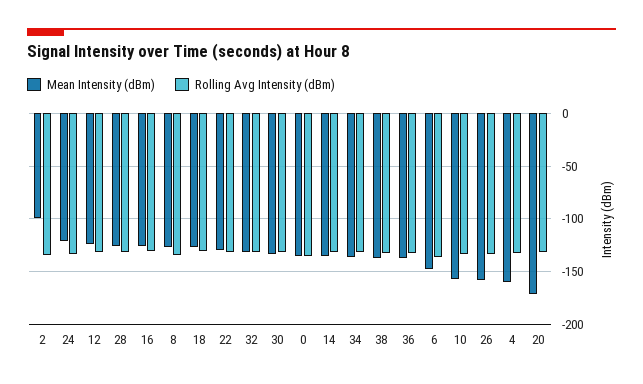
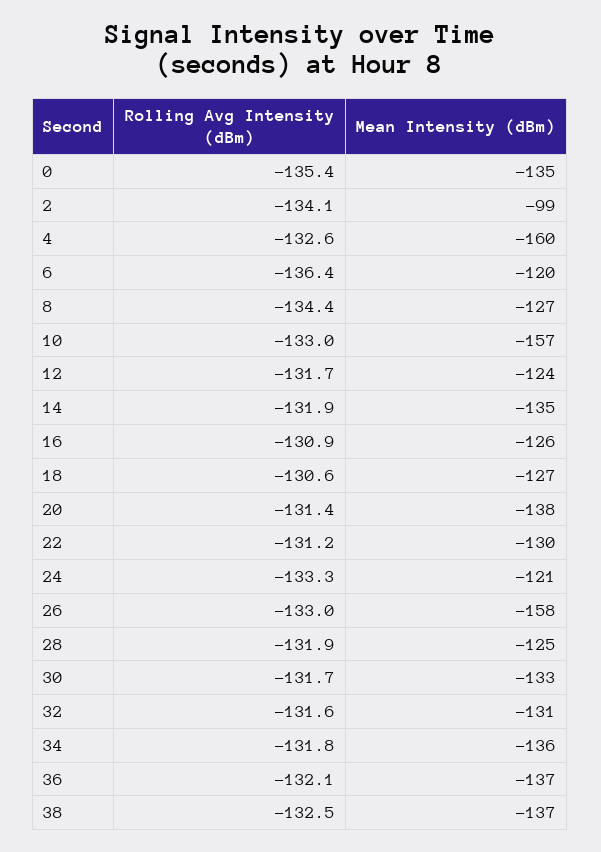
  {
    "Mean Intensity (dBm)": {
      "2": -99,
      "24": -121,
      "12": -124,
      "28": -125,
      "16": -126,
      "8": -127,
      "18": -127,
      "22": -130,
      "32": -131,
      "30": -133,
      "0": -135,
      "14": -135,
      "34": -136,
      "38": -137,
      "36": -137,
-     "6": -150,
+     "6": -120,
      "10": -157,
      "26": -158,
      "4": -160,
-     "20": -170
+     "20": -138
    },
    "Rolling Avg Intensity (dBm)": {
      "2": -134.1,
      "24": -133.3,
      "12": -131.7,
      "28": -131.9,
      "16": -130.9,
      "8": -134.4,
      "18": -130.6,
      "22": -131.2,
      "32": -131.6,
      "30": -131.7,
      "0": -135.4,
      "14": -131.9,
      "34": -131.8,
      "38": -132.5,
      "36": -132.1,
      "6": -136.4,
      "10": -133,
      "26": -133,
      "4": -132.6,
      "20": -131.4
    }
  }

